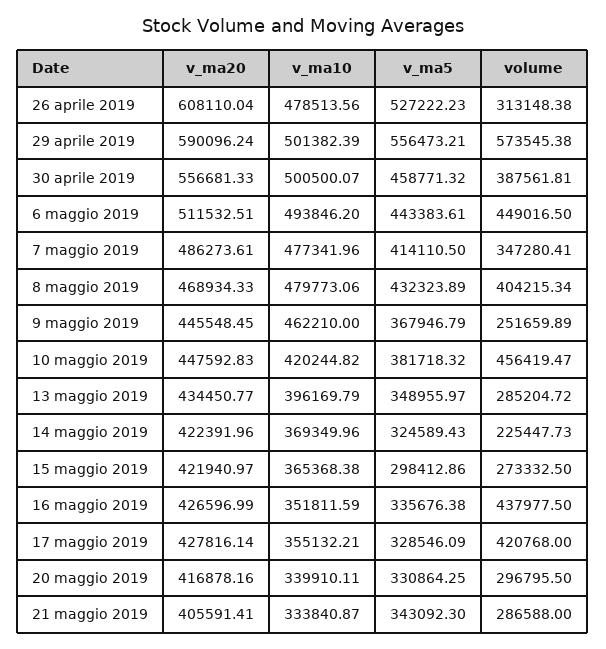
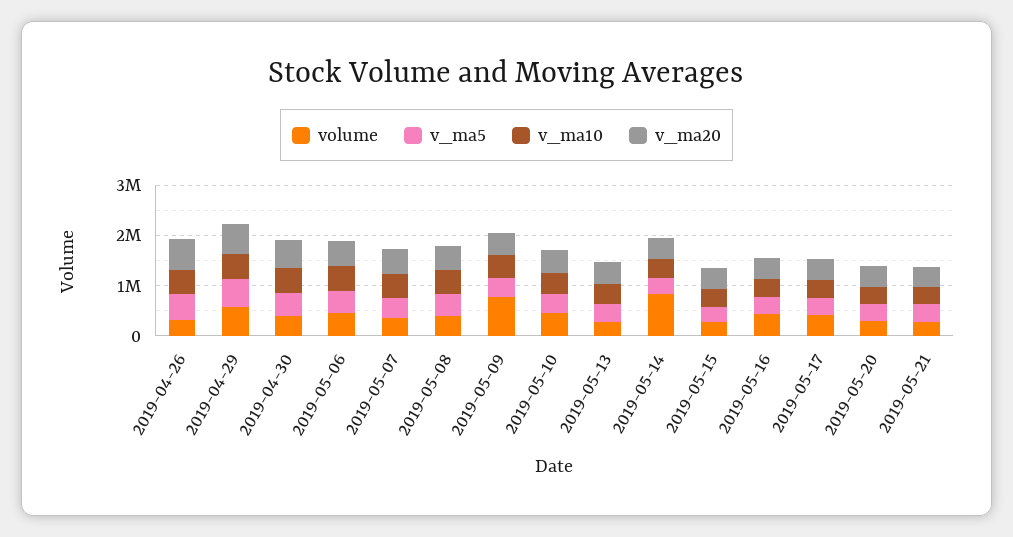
  {
    "v_ma20": {
      "26 aprile 2019": 608110.04,
      "29 aprile 2019": 590096.24,
      "30 aprile 2019": 556681.33,
      "6 maggio 2019": 511532.51,
      "7 maggio 2019": 486273.61,
      "8 maggio 2019": 468934.33,
      "9 maggio 2019": 445548.45,
      "10 maggio 2019": 447592.83,
      "13 maggio 2019": 434450.77,
      "14 maggio 2019": 422391.96,
      "15 maggio 2019": 421940.97,
      "16 maggio 2019": 426596.99,
      "17 maggio 2019": 427816.14,
      "20 maggio 2019": 416878.16,
      "21 maggio 2019": 405591.41
    },
    "v_ma10": {
      "26 aprile 2019": 478513.56,
      "29 aprile 2019": 501382.39,
      "30 aprile 2019": 500500.07,
      "6 maggio 2019": 493846.2,
      "7 maggio 2019": 477341.96,
      "8 maggio 2019": 479773.06,
      "9 maggio 2019": 462210,
      "10 maggio 2019": 420244.82,
      "13 maggio 2019": 396169.79,
      "14 maggio 2019": 369349.96,
      "15 maggio 2019": 365368.38,
      "16 maggio 2019": 351811.59,
      "17 maggio 2019": 355132.21,
      "20 maggio 2019": 339910.11,
      "21 maggio 2019": 333840.87
    },
    "v_ma5": {
      "26 aprile 2019": 527222.23,
      "29 aprile 2019": 556473.21,
      "30 aprile 2019": 458771.32,
      "6 maggio 2019": 443383.61,
      "7 maggio 2019": 414110.5,
      "8 maggio 2019": 432323.89,
      "9 maggio 2019": 367946.79,
      "10 maggio 2019": 381718.32,
      "13 maggio 2019": 348955.97,
      "14 maggio 2019": 324589.43,
      "15 maggio 2019": 298412.86,
      "16 maggio 2019": 335676.38,
      "17 maggio 2019": 328546.09,
      "20 maggio 2019": 330864.25,
      "21 maggio 2019": 343092.3
    },
    "volume": {
      "26 aprile 2019": 313148.38,
      "29 aprile 2019": 573545.38,
      "30 aprile 2019": 387561.81,
      "6 maggio 2019": 449016.5,
      "7 maggio 2019": 347280.41,
      "8 maggio 2019": 404215.34,
-     "9 maggio 2019": 251659.89,
+     "9 maggio 2019": 800000,
      "10 maggio 2019": 456419.47,
      "13 maggio 2019": 285204.72,
-     "14 maggio 2019": 225447.73,
+     "14 maggio 2019": 800000,
      "15 maggio 2019": 273332.5,
      "16 maggio 2019": 437977.5,
      "17 maggio 2019": 420768,
      "20 maggio 2019": 296795.5,
      "21 maggio 2019": 286588
    }
  }

